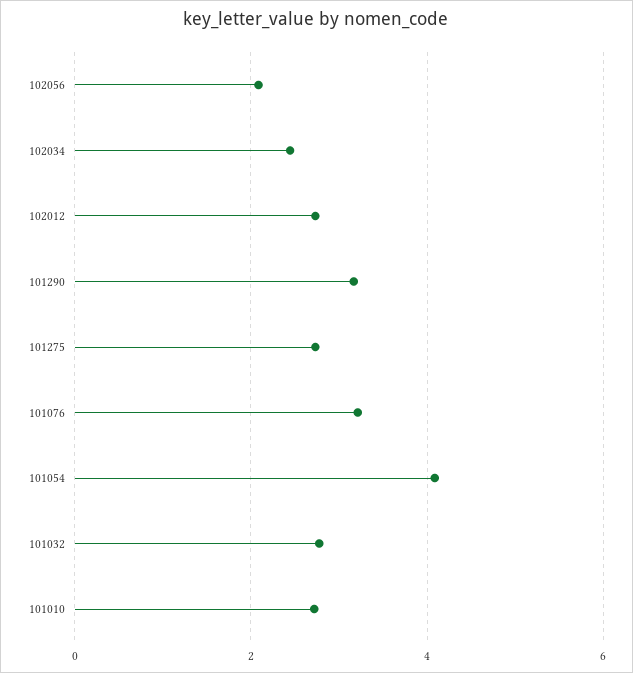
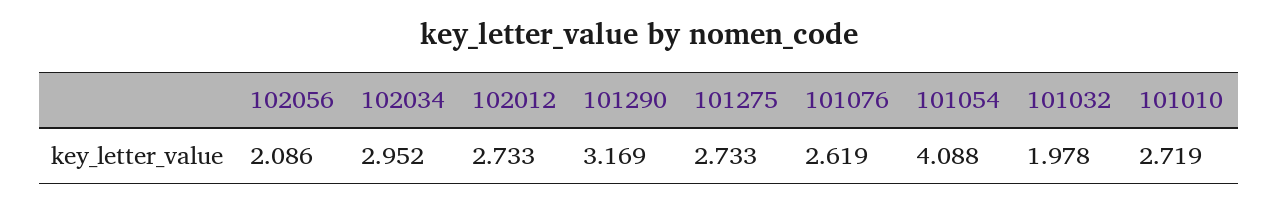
  {
    "102056": 2.086,
-   "102034": 2.4,
+   "102034": 2.952,
    "102012": 2.733,
    "101290": 3.169,
    "101275": 2.733,
-   "101076": 3.2,
+   "101076": 2.619,
    "101054": 4.088,
-   "101032": 2.8,
+   "101032": 1.978,
    "101010": 2.719
  }

